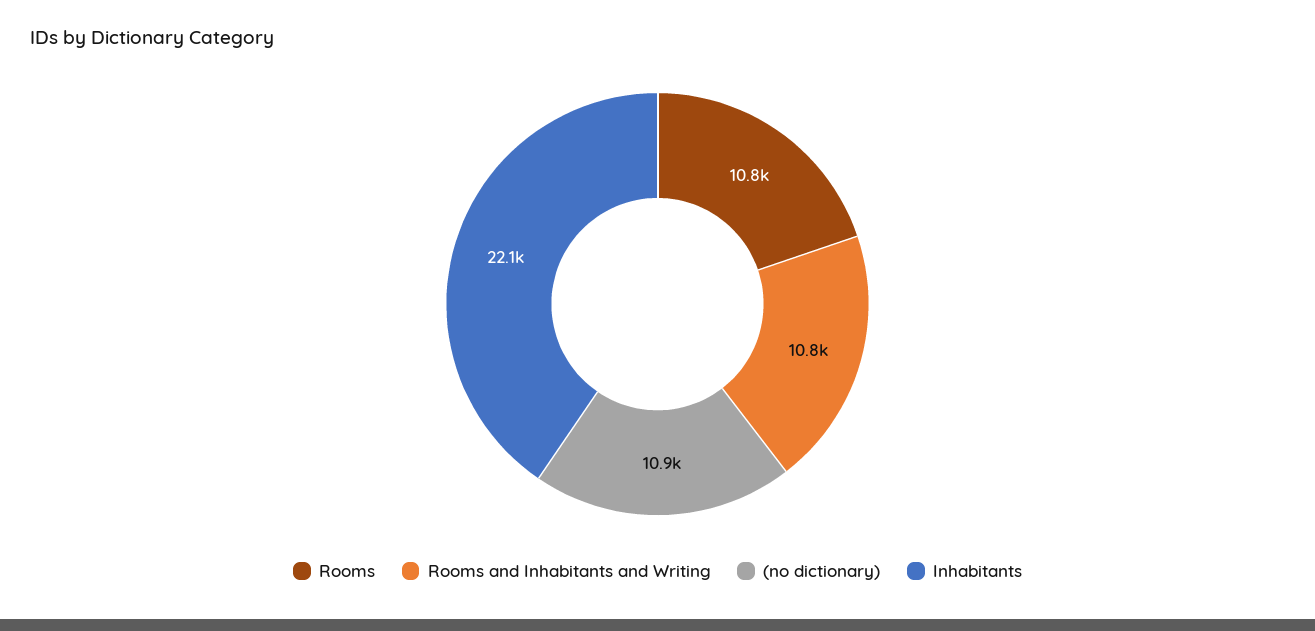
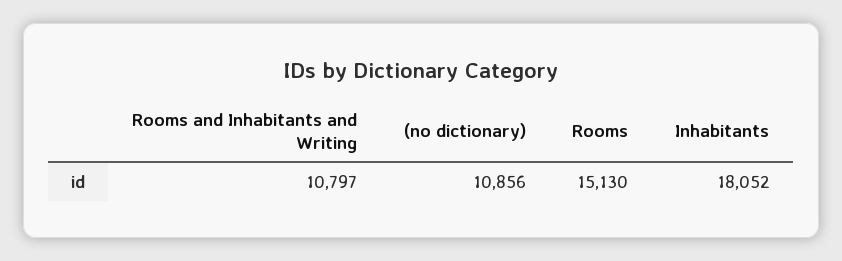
  {
-   "Rooms": 10800,
+   "Rooms": 15130,
    "Rooms and Inhabitants and Writing": 10797,
    "(no dictionary)": 10856,
-   "Inhabitants": 22100
+   "Inhabitants": 18052
  }

